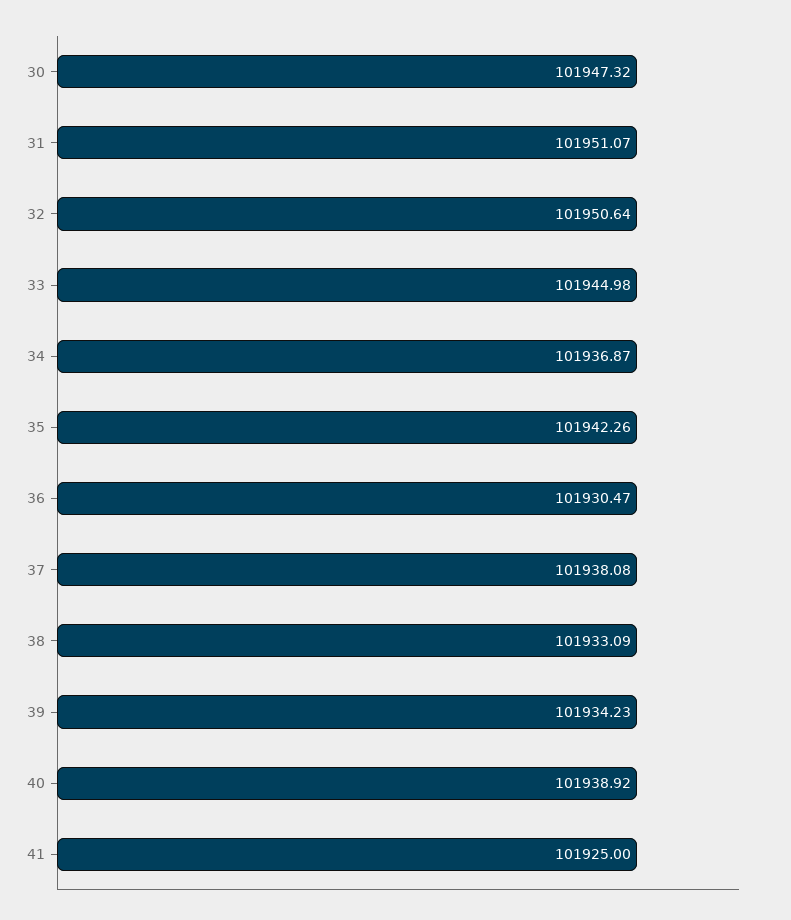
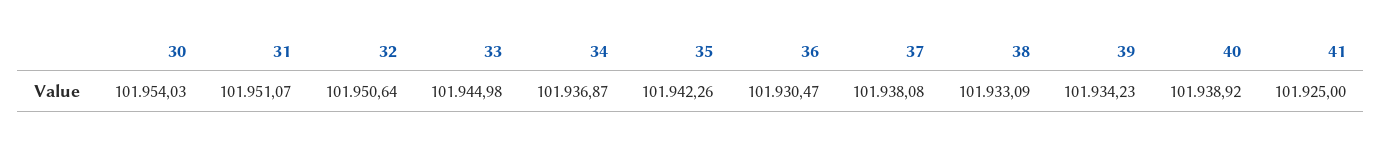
  {
-   "30": 101947.32,
+   "30": 101954.03,
    "31": 101951.07,
    "32": 101950.64,
    "33": 101944.98,
    "34": 101936.87,
    "35": 101942.26,
    "36": 101930.47,
    "37": 101938.08,
    "38": 101933.09,
    "39": 101934.23,
    "40": 101938.92,
    "41": 101925
  }

